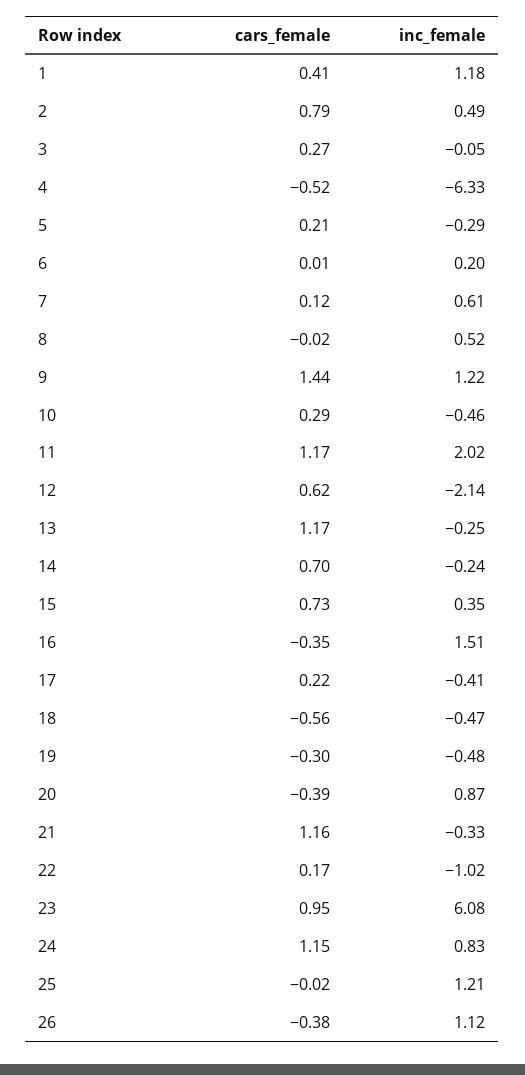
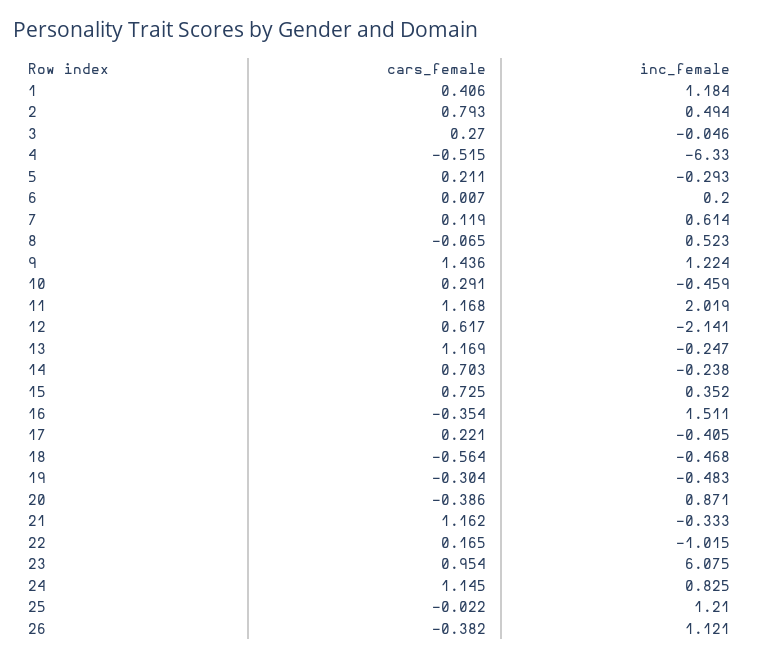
  {
    "cars_female": {
      "1": 0.406,
      "2": 0.793,
      "3": 0.27,
      "4": -0.515,
      "5": 0.211,
      "6": 0.007,
      "7": 0.119,
-     "8": -0.02,
+     "8": -0.065,
      "9": 1.436,
      "10": 0.291,
      "11": 1.168,
      "12": 0.617,
      "13": 1.169,
      "14": 0.703,
      "15": 0.725,
      "16": -0.354,
      "17": 0.221,
      "18": -0.564,
      "19": -0.304,
      "20": -0.386,
      "21": 1.162,
      "22": 0.165,
      "23": 0.954,
      "24": 1.145,
      "25": -0.022,
      "26": -0.382
    },
    "inc_female": {
      "1": 1.184,
      "2": 0.494,
      "3": -0.046,
      "4": -6.33,
      "5": -0.293,
      "6": 0.2,
      "7": 0.614,
      "8": 0.523,
      "9": 1.224,
      "10": -0.459,
      "11": 2.019,
      "12": -2.141,
      "13": -0.247,
      "14": -0.238,
      "15": 0.352,
      "16": 1.511,
      "17": -0.405,
      "18": -0.468,
      "19": -0.483,
      "20": 0.871,
      "21": -0.333,
      "22": -1.015,
      "23": 6.075,
      "24": 0.825,
      "25": 1.21,
      "26": 1.121
    }
  }

